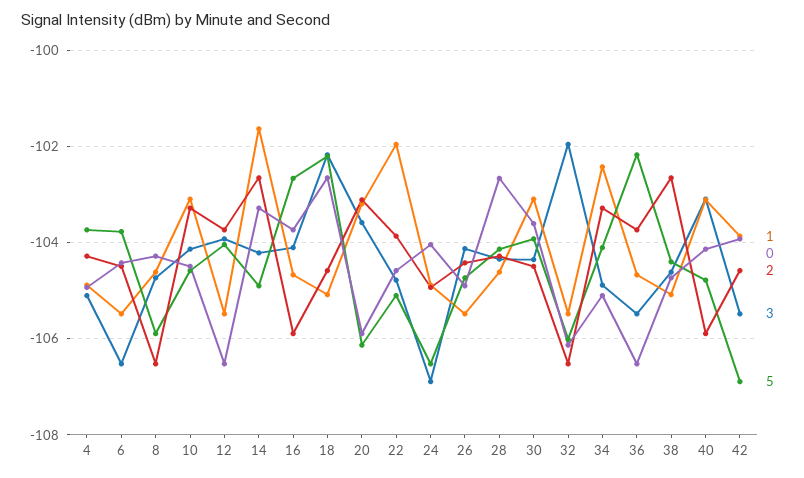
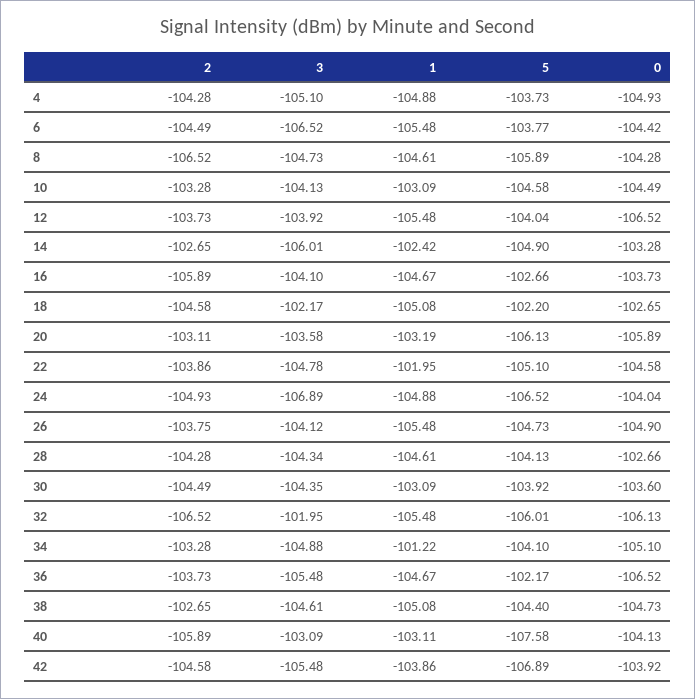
  {
    "1": {
      "4": -104.88,
      "6": -105.48,
      "8": -104.61,
      "10": -103.09,
      "12": -105.48,
-     "14": -101.6,
+     "14": -102.42,
      "16": -104.67,
      "18": -105.08,
      "20": -103.19,
      "22": -101.95,
      "24": -104.88,
      "26": -105.48,
      "28": -104.61,
      "30": -103.09,
      "32": -105.48,
-     "34": -102.4,
+     "34": -101.22,
      "36": -104.67,
      "38": -105.08,
      "40": -103.11,
      "42": -103.86
    },
    "0": {
      "4": -104.93,
      "6": -104.42,
      "8": -104.28,
      "10": -104.49,
      "12": -106.52,
      "14": -103.28,
      "16": -103.73,
      "18": -102.65,
      "20": -105.89,
      "22": -104.58,
      "24": -104.04,
      "26": -104.9,
      "28": -102.66,
      "30": -103.6,
      "32": -106.13,
      "34": -105.1,
      "36": -106.52,
      "38": -104.73,
      "40": -104.13,
      "42": -103.92
    },
    "2": {
      "4": -104.28,
      "6": -104.49,
      "8": -106.52,
      "10": -103.28,
      "12": -103.73,
      "14": -102.65,
      "16": -105.89,
      "18": -104.58,
      "20": -103.11,
      "22": -103.86,
      "24": -104.93,
-     "26": -104.4,
+     "26": -103.75,
      "28": -104.28,
      "30": -104.49,
      "32": -106.52,
      "34": -103.28,
      "36": -103.73,
      "38": -102.65,
      "40": -105.89,
      "42": -104.58
    },
    "3": {
      "4": -105.1,
      "6": -106.52,
      "8": -104.73,
      "10": -104.13,
      "12": -103.92,
-     "14": -104.2,
+     "14": -106.01,
      "16": -104.1,
      "18": -102.17,
      "20": -103.58,
      "22": -104.78,
      "24": -106.89,
      "26": -104.12,
      "28": -104.34,
      "30": -104.35,
      "32": -101.95,
      "34": -104.88,
      "36": -105.48,
      "38": -104.61,
      "40": -103.09,
      "42": -105.48
    },
    "5": {
      "4": -103.73,
      "6": -103.77,
      "8": -105.89,
      "10": -104.58,
      "12": -104.04,
      "14": -104.9,
      "16": -102.66,
      "18": -102.2,
      "20": -106.13,
      "22": -105.1,
      "24": -106.52,
      "26": -104.73,
      "28": -104.13,
      "30": -103.92,
      "32": -106.01,
      "34": -104.1,
      "36": -102.17,
      "38": -104.4,
-     "40": -104.8,
+     "40": -107.58,
      "42": -106.89
    }
  }

